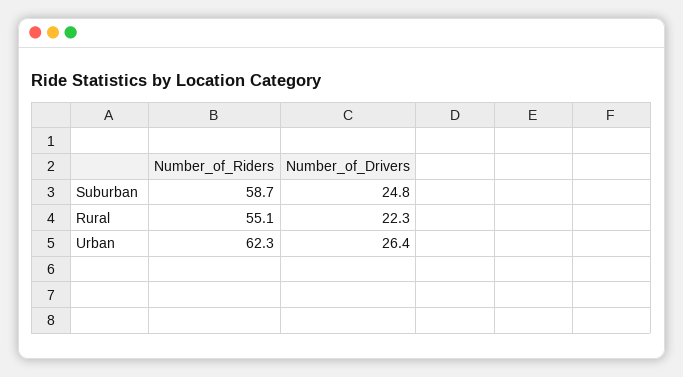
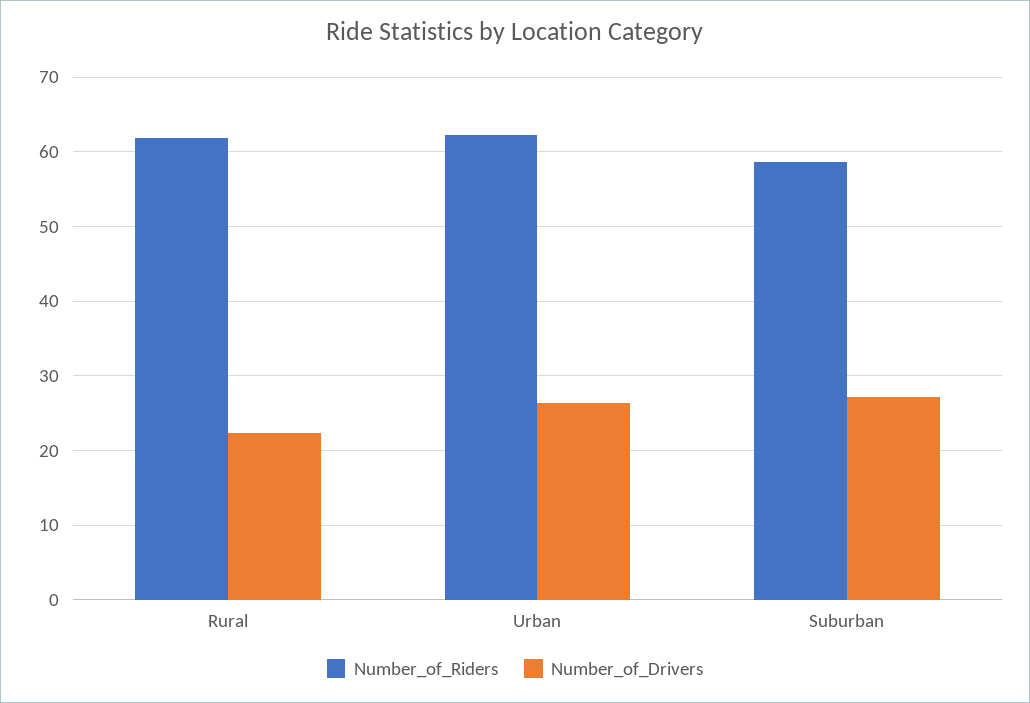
  {
    "Number_of_Riders": {
      "Suburban": 58.7,
-     "Rural": 55.1,
+     "Rural": 62,
      "Urban": 62.3
    },
    "Number_of_Drivers": {
-     "Suburban": 24.8,
+     "Suburban": 27,
      "Rural": 22.3,
      "Urban": 26.4
    }
  }

